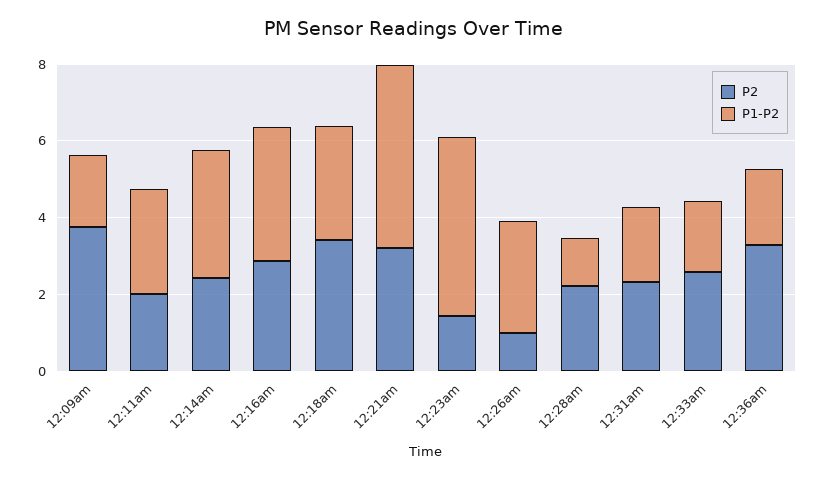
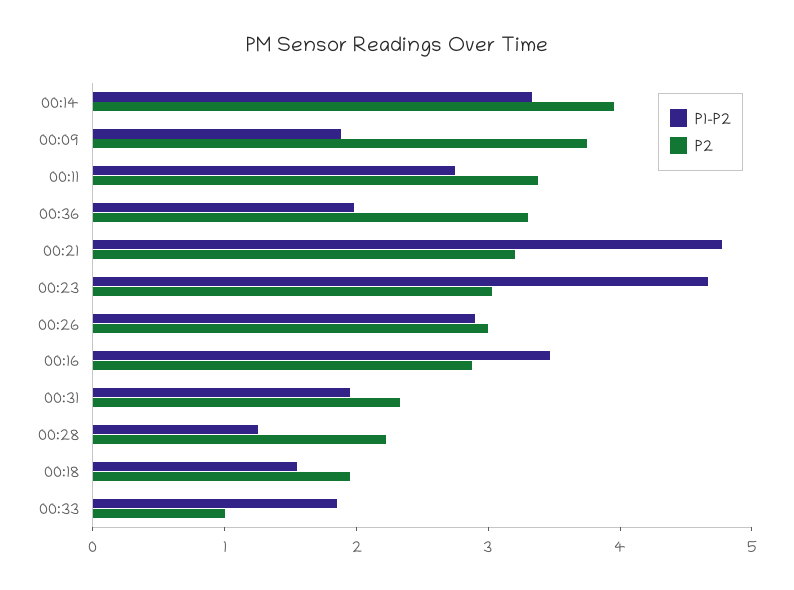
  {
    "P2": {
      "12:09am": 3.8,
-     "12:11am": 2,
+     "12:11am": 3.4,
-     "12:14am": 2.5,
+     "12:14am": 4,
      "12:16am": 2.8,
-     "12:18am": 3.5,
+     "12:18am": 2,
      "12:21am": 3.2,
-     "12:23am": 1.5,
+     "12:23am": 3,
-     "12:26am": 1,
+     "12:26am": 3,
      "12:28am": 2.2,
      "12:31am": 2.4,
-     "12:33am": 2.5,
+     "12:33am": 1,
      "12:36am": 3.4
    },
    "P1-P2": {
      "12:09am": 1.8,
      "12:11am": 2.8,
      "12:14am": 3.4,
      "12:16am": 3.4,
-     "12:18am": 3,
+     "12:18am": 1.6,
      "12:21am": 4.8,
      "12:23am": 4.6,
      "12:26am": 3,
      "12:28am": 1.2,
      "12:31am": 2,
      "12:33am": 1.8,
      "12:36am": 2
    }
  }

